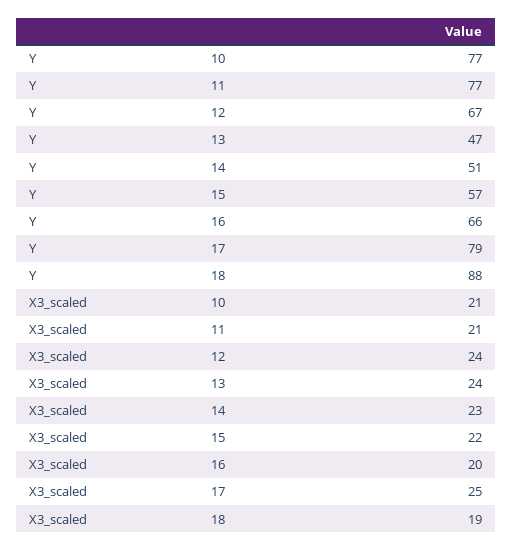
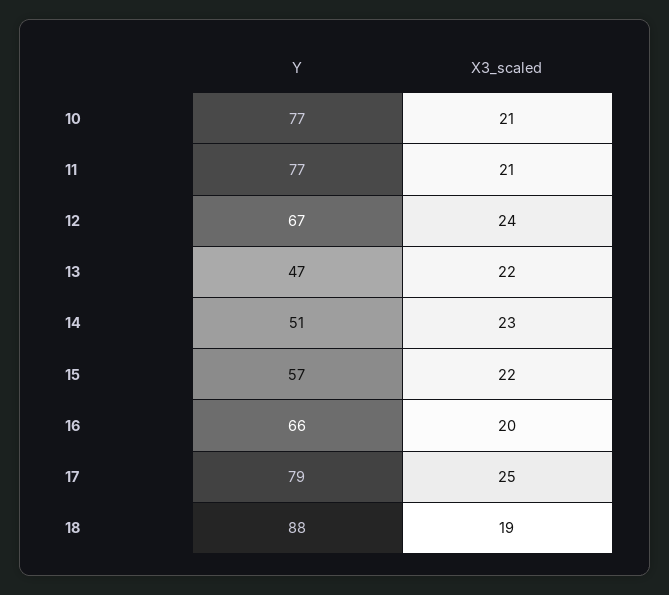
  {
    "Y": {
      "10": 77,
      "11": 77,
      "12": 67,
      "13": 47,
      "14": 51,
      "15": 57,
      "16": 66,
      "17": 79,
      "18": 88
    },
    "X3_scaled": {
      "10": 21,
      "11": 21,
      "12": 24,
-     "13": 24,
+     "13": 22,
      "14": 23,
      "15": 22,
      "16": 20,
      "17": 25,
      "18": 19
    }
  }

